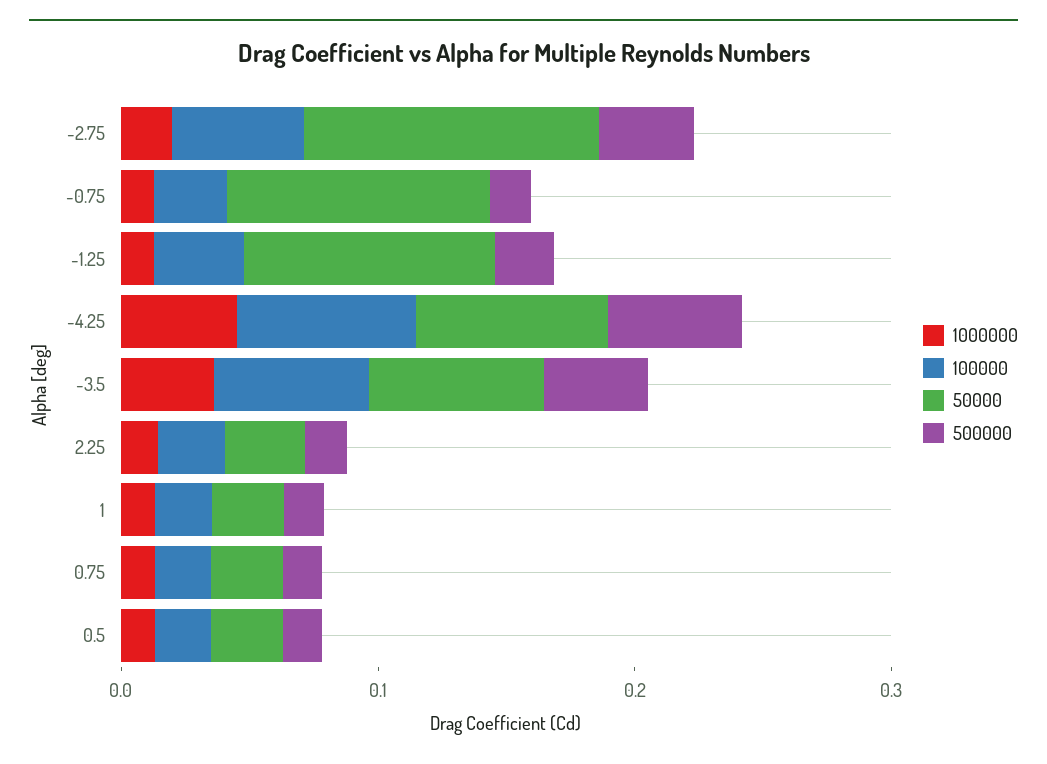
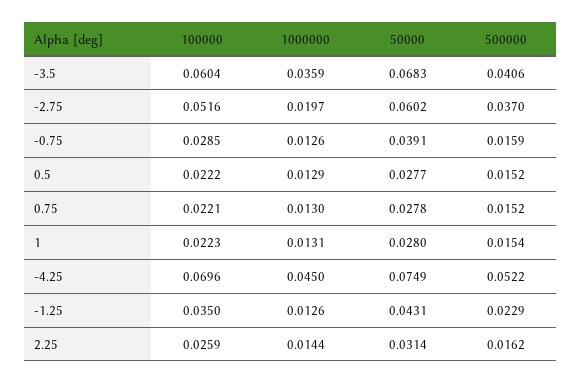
  {
    "1000000": {
      "-2.75": 0.0197,
      "-0.75": 0.0126,
      "-1.25": 0.0126,
      "-4.25": 0.045,
      "-3.5": 0.0359,
      "2.25": 0.0144,
      "1": 0.0131,
      "0.75": 0.013,
      "0.5": 0.0129
    },
    "100000": {
      "-2.75": 0.0516,
      "-0.75": 0.0285,
      "-1.25": 0.035,
      "-4.25": 0.0696,
      "-3.5": 0.0604,
      "2.25": 0.0259,
      "1": 0.0223,
      "0.75": 0.0221,
      "0.5": 0.0222
    },
    "50000": {
-     "-2.75": 0.12,
+     "-2.75": 0.0602,
-     "-0.75": 0.1,
+     "-0.75": 0.0391,
-     "-1.25": 0.1,
+     "-1.25": 0.0431,
      "-4.25": 0.0749,
      "-3.5": 0.0683,
      "2.25": 0.0314,
      "1": 0.028,
      "0.75": 0.0278,
      "0.5": 0.0277
    },
    "500000": {
      "-2.75": 0.037,
      "-0.75": 0.0159,
      "-1.25": 0.0229,
      "-4.25": 0.0522,
      "-3.5": 0.0406,
      "2.25": 0.0162,
      "1": 0.0154,
      "0.75": 0.0152,
      "0.5": 0.0152
    }
  }

